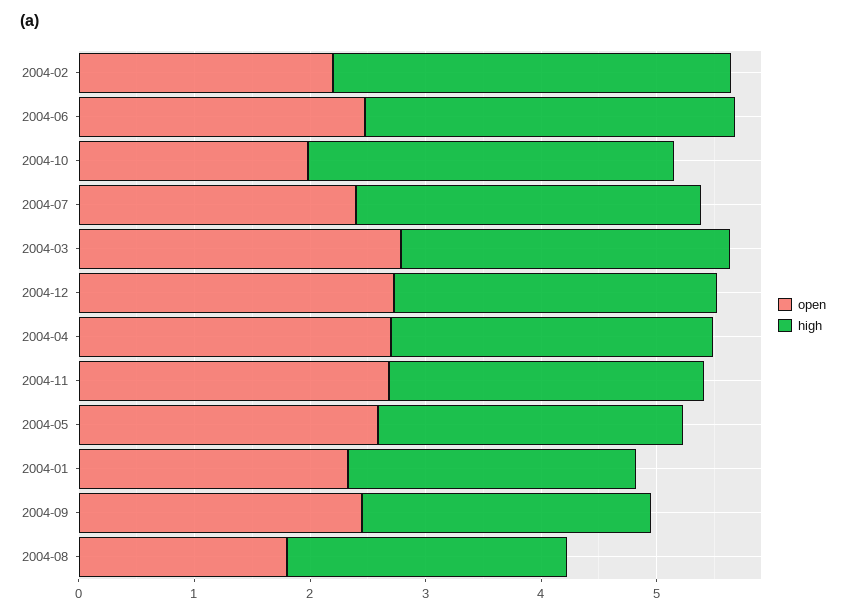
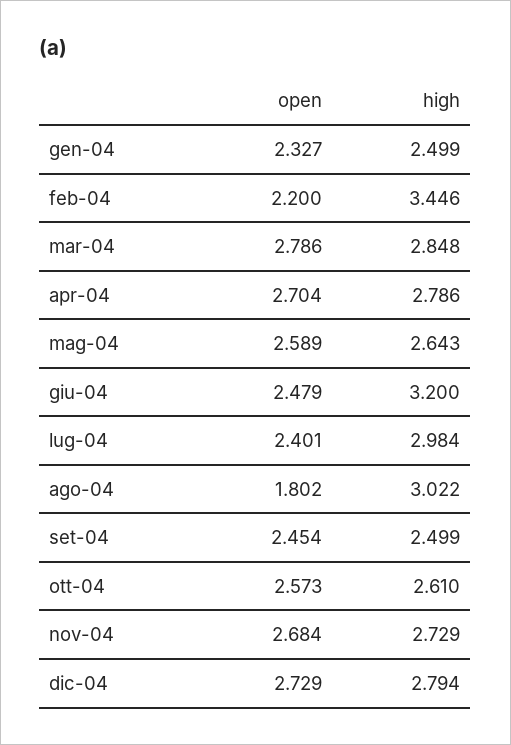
  {
    "open": {
      "2004-02": 2.2,
      "2004-06": 2.479,
-     "2004-10": 2,
+     "2004-10": 2.573,
      "2004-07": 2.401,
      "2004-03": 2.786,
      "2004-12": 2.729,
      "2004-04": 2.704,
      "2004-11": 2.684,
      "2004-05": 2.589,
      "2004-01": 2.327,
      "2004-09": 2.454,
      "2004-08": 1.802
    },
    "high": {
      "2004-02": 3.446,
      "2004-06": 3.2,
-     "2004-10": 3.2,
+     "2004-10": 2.61,
      "2004-07": 2.984,
      "2004-03": 2.848,
      "2004-12": 2.794,
      "2004-04": 2.786,
      "2004-11": 2.729,
      "2004-05": 2.643,
      "2004-01": 2.499,
      "2004-09": 2.499,
-     "2004-08": 2.4
+     "2004-08": 3.022
    }
  }

